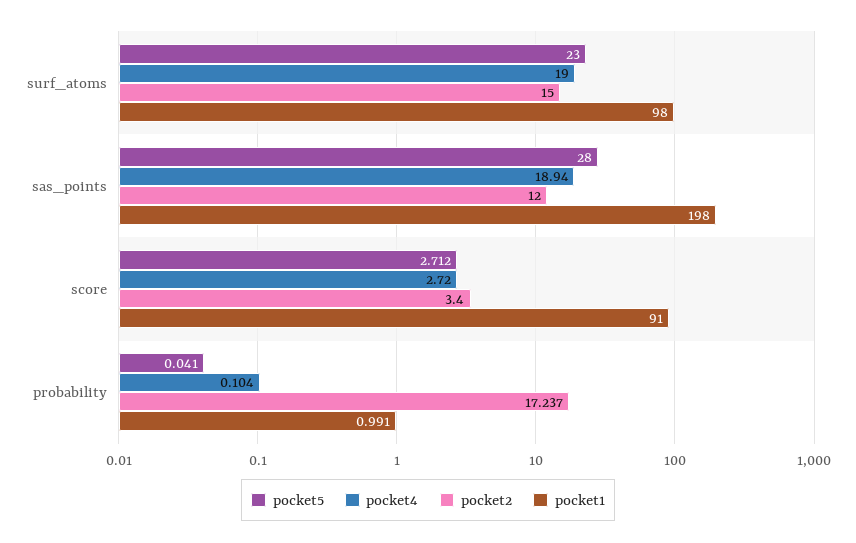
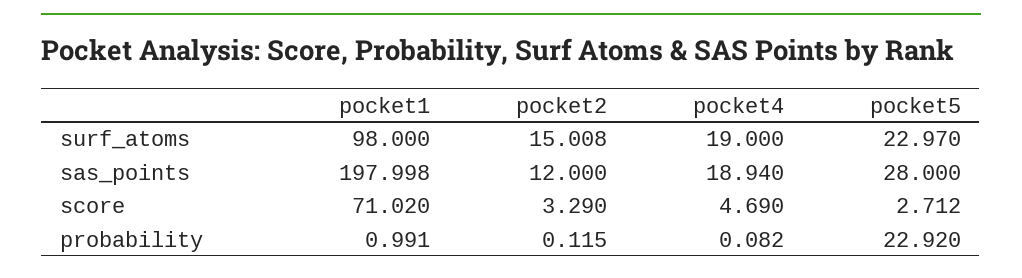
  {
    "pocket5": {
-     "surf_atoms": 23,
+     "surf_atoms": 22.97,
      "sas_points": 28,
      "score": 2.712,
-     "probability": 0.041
+     "probability": 22.92
    },
    "pocket4": {
      "surf_atoms": 19,
      "sas_points": 18.94,
-     "score": 2.72,
+     "score": 4.69,
-     "probability": 0.104
+     "probability": 0.082
    },
    "pocket2": {
-     "surf_atoms": 15,
+     "surf_atoms": 15.008,
      "sas_points": 12,
-     "score": 3.4,
+     "score": 3.29,
-     "probability": 17.237
+     "probability": 0.115
    },
    "pocket1": {
      "surf_atoms": 98,
-     "sas_points": 198,
+     "sas_points": 197.998,
-     "score": 91,
+     "score": 71.02,
      "probability": 0.991
    }
  }

